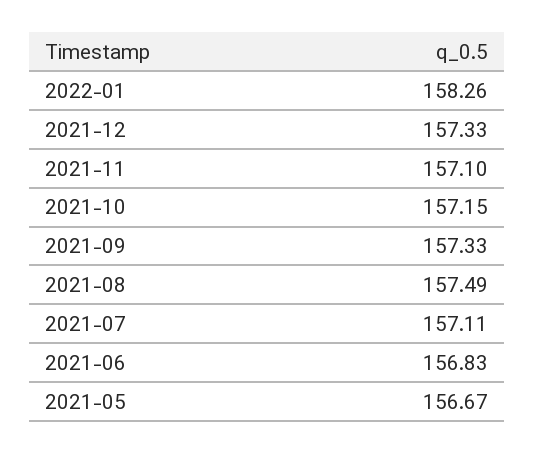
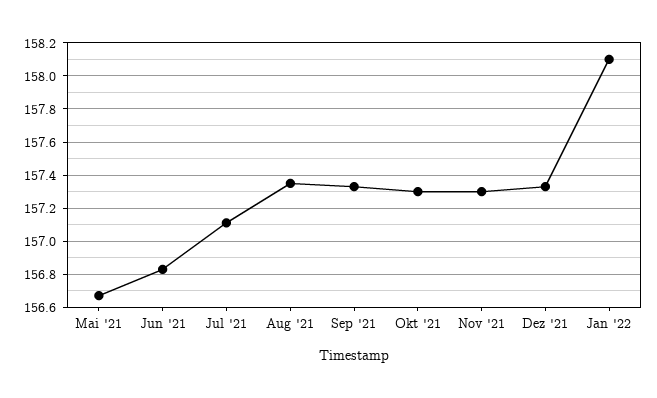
  {
-   "2022-01": 158.26,
+   "2022-01": 158.1,
    "2021-12": 157.33,
-   "2021-11": 157.1,
+   "2021-11": 157.3,
-   "2021-10": 157.15,
+   "2021-10": 157.3,
    "2021-09": 157.33,
-   "2021-08": 157.49,
+   "2021-08": 157.35,
    "2021-07": 157.11,
    "2021-06": 156.83,
    "2021-05": 156.67
  }

